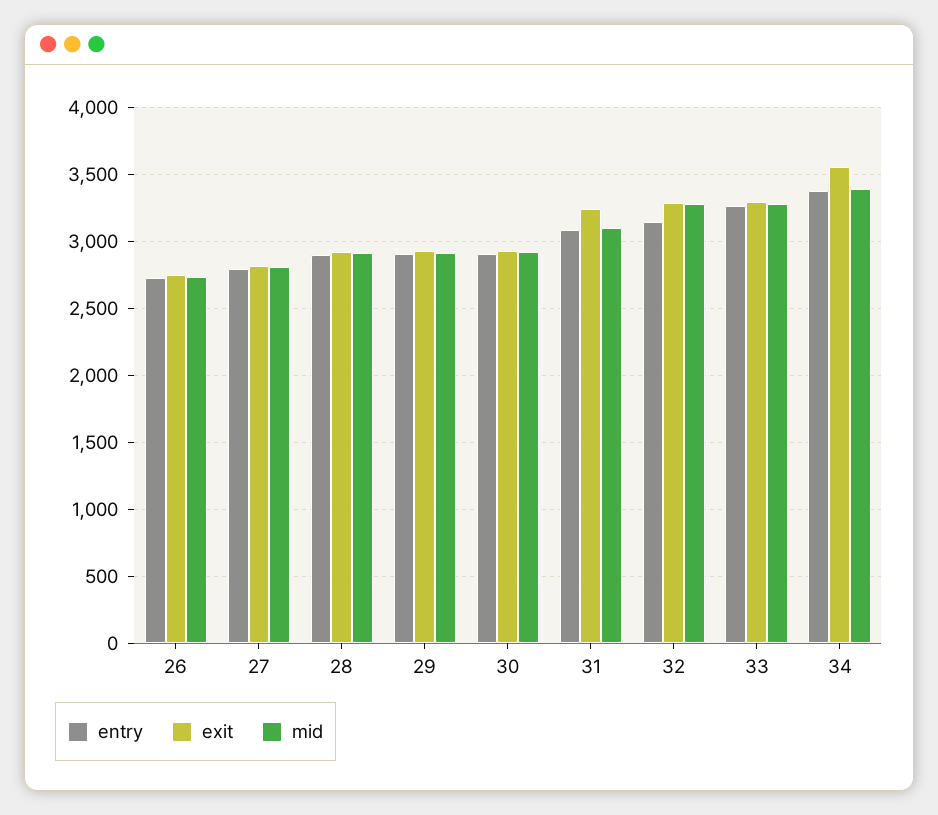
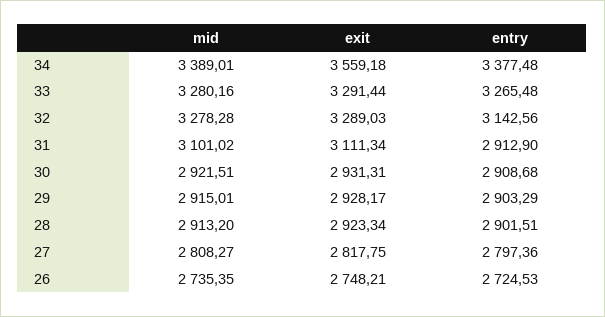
  {
    "entry": {
      "26": 2724.53,
      "27": 2797.36,
      "28": 2901.51,
      "29": 2903.29,
      "30": 2908.68,
-     "31": 3100,
+     "31": 2912.9,
      "32": 3142.56,
      "33": 3265.48,
      "34": 3377.48
    },
    "exit": {
      "26": 2748.21,
      "27": 2817.75,
      "28": 2923.34,
      "29": 2928.17,
      "30": 2931.31,
-     "31": 3250,
+     "31": 3111.34,
      "32": 3289.03,
      "33": 3291.44,
      "34": 3559.18
    },
    "mid": {
      "26": 2735.35,
      "27": 2808.27,
      "28": 2913.2,
      "29": 2915.01,
      "30": 2921.51,
      "31": 3101.02,
      "32": 3278.28,
      "33": 3280.16,
      "34": 3389.01
    }
  }

